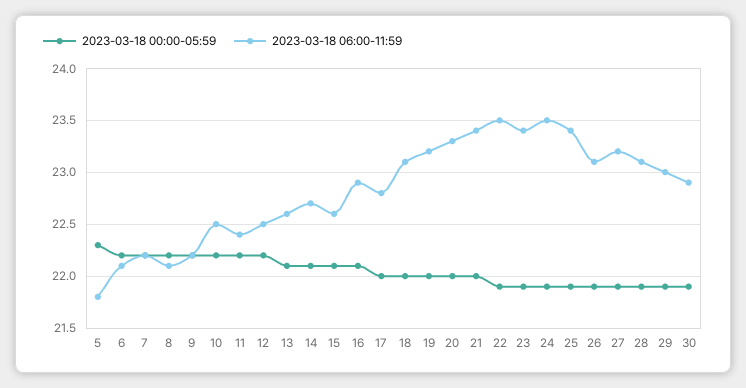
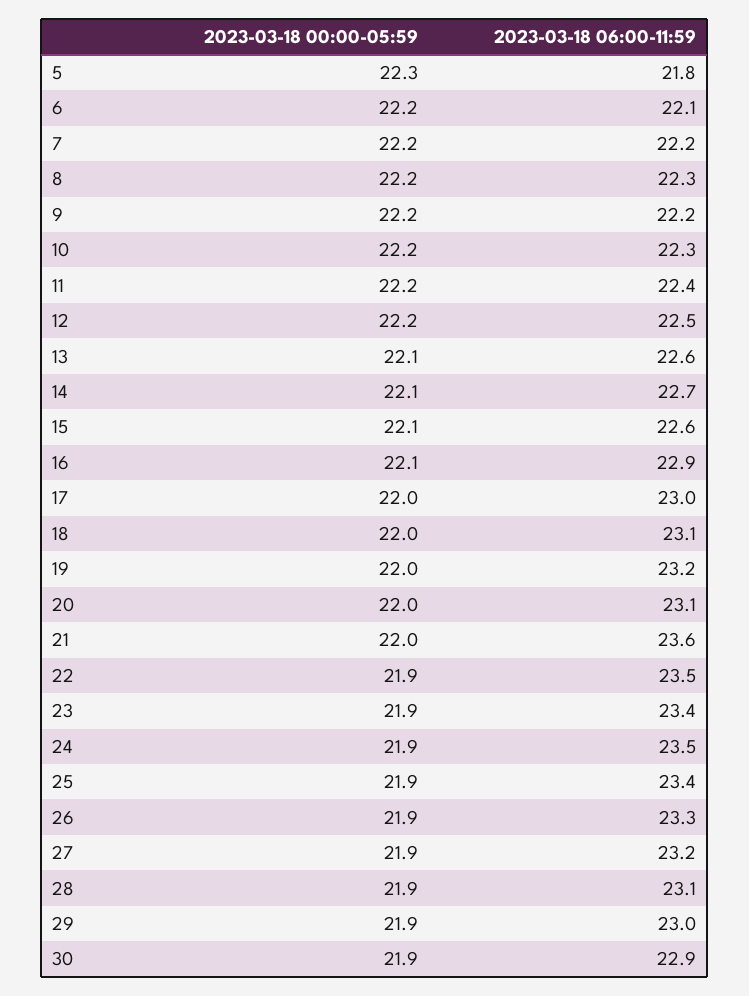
  {
    "2023-03-18 00:00-05:59": {
      "5": 22.3,
      "6": 22.2,
      "7": 22.2,
      "8": 22.2,
      "9": 22.2,
      "10": 22.2,
      "11": 22.2,
      "12": 22.2,
      "13": 22.1,
      "14": 22.1,
      "15": 22.1,
      "16": 22.1,
      "17": 22,
      "18": 22,
      "19": 22,
      "20": 22,
      "21": 22,
      "22": 21.9,
      "23": 21.9,
      "24": 21.9,
      "25": 21.9,
      "26": 21.9,
      "27": 21.9,
      "28": 21.9,
      "29": 21.9,
      "30": 21.9
    },
    "2023-03-18 06:00-11:59": {
      "5": 21.8,
      "6": 22.1,
      "7": 22.2,
-     "8": 22.1,
+     "8": 22.3,
      "9": 22.2,
-     "10": 22.5,
+     "10": 22.3,
      "11": 22.4,
      "12": 22.5,
      "13": 22.6,
      "14": 22.7,
      "15": 22.6,
      "16": 22.9,
-     "17": 22.8,
+     "17": 23,
      "18": 23.1,
      "19": 23.2,
-     "20": 23.3,
+     "20": 23.1,
-     "21": 23.4,
+     "21": 23.6,
      "22": 23.5,
      "23": 23.4,
      "24": 23.5,
      "25": 23.4,
-     "26": 23.1,
+     "26": 23.3,
      "27": 23.2,
      "28": 23.1,
      "29": 23,
      "30": 22.9
    }
  }

